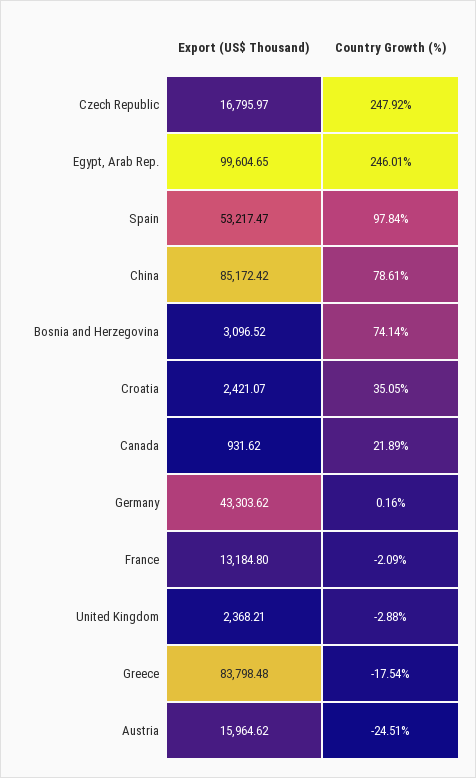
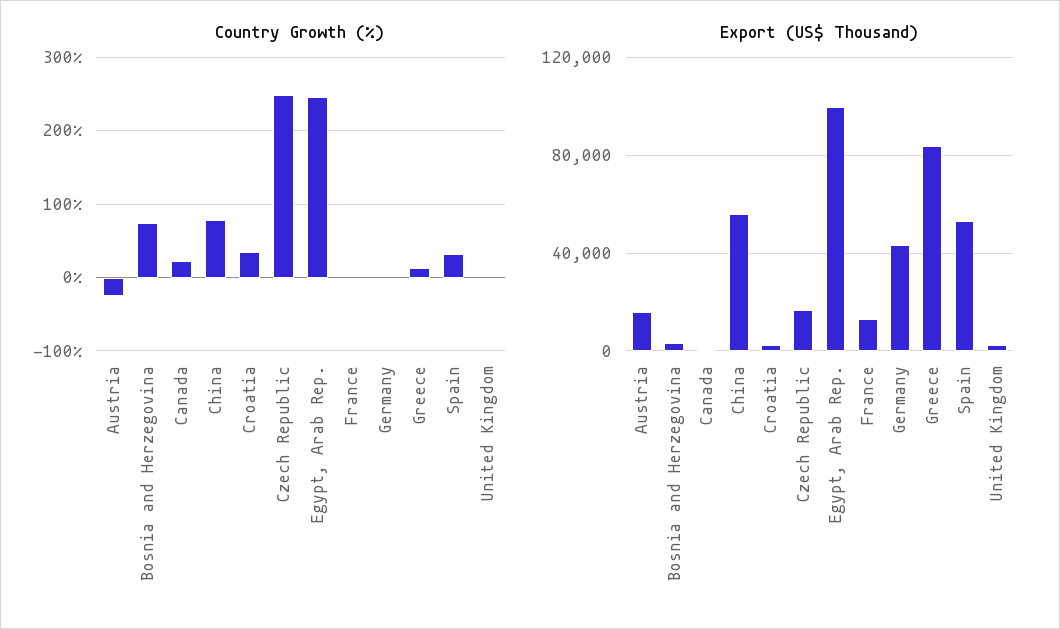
  {
    "Export (US$ Thousand)": {
      "Czech Republic": 16795.97,
      "Egypt, Arab Rep.": 99604.65,
      "Spain": 53217.47,
-     "China": 85172.42,
+     "China": 55000,
      "Bosnia and Herzegovina": 3096.52,
      "Croatia": 2421.07,
      "Canada": 931.62,
      "Germany": 43303.62,
      "France": 13184.8,
      "United Kingdom": 2368.21,
      "Greece": 83798.48,
      "Austria": 15964.62
    },
    "Country Growth (%)": {
      "Czech Republic": 247.92,
      "Egypt, Arab Rep.": 246.01,
-     "Spain": 97.84,
+     "Spain": 30,
      "China": 78.61,
      "Bosnia and Herzegovina": 74.14,
      "Croatia": 35.05,
      "Canada": 21.89,
      "Germany": 0.16,
      "France": -2.09,
      "United Kingdom": -2.88,
-     "Greece": -17.54,
+     "Greece": 10,
      "Austria": -24.51
    }
  }

